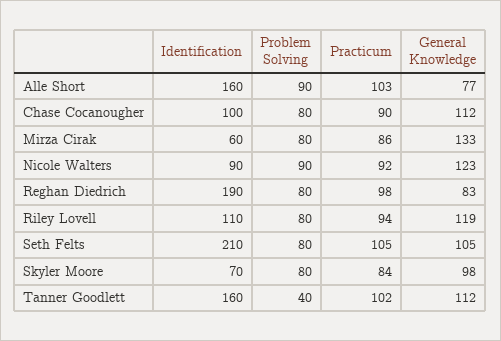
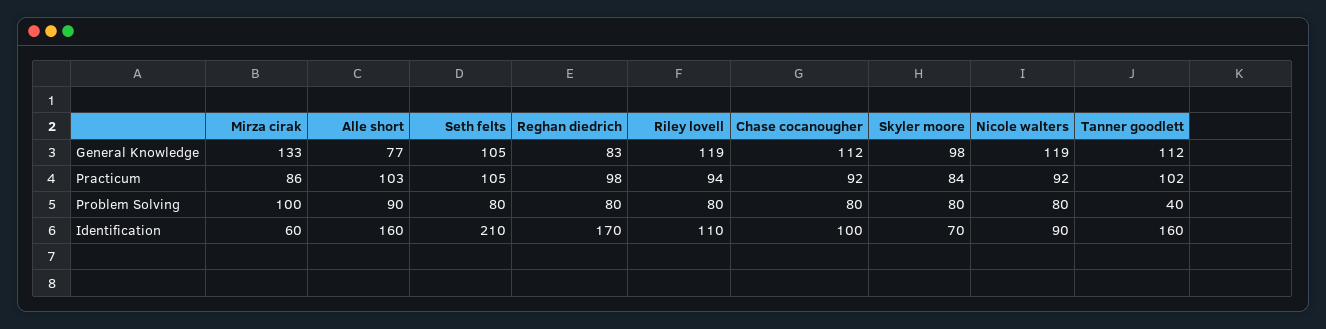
  {
    "Identification": {
      "Alle Short": 160,
      "Chase Cocanougher": 100,
      "Mirza Cirak": 60,
      "Nicole Walters": 90,
-     "Reghan Diedrich": 190,
+     "Reghan Diedrich": 170,
      "Riley Lovell": 110,
      "Seth Felts": 210,
      "Skyler Moore": 70,
      "Tanner Goodlett": 160
    },
    "Problem Solving": {
      "Alle Short": 90,
      "Chase Cocanougher": 80,
-     "Mirza Cirak": 80,
+     "Mirza Cirak": 100,
-     "Nicole Walters": 90,
+     "Nicole Walters": 80,
      "Reghan Diedrich": 80,
      "Riley Lovell": 80,
      "Seth Felts": 80,
      "Skyler Moore": 80,
      "Tanner Goodlett": 40
    },
    "Practicum": {
      "Alle Short": 103,
-     "Chase Cocanougher": 90,
+     "Chase Cocanougher": 92,
      "Mirza Cirak": 86,
      "Nicole Walters": 92,
      "Reghan Diedrich": 98,
      "Riley Lovell": 94,
      "Seth Felts": 105,
      "Skyler Moore": 84,
      "Tanner Goodlett": 102
    },
    "General Knowledge": {
      "Alle Short": 77,
      "Chase Cocanougher": 112,
      "Mirza Cirak": 133,
-     "Nicole Walters": 123,
+     "Nicole Walters": 119,
      "Reghan Diedrich": 83,
      "Riley Lovell": 119,
      "Seth Felts": 105,
      "Skyler Moore": 98,
      "Tanner Goodlett": 112
    }
  }

